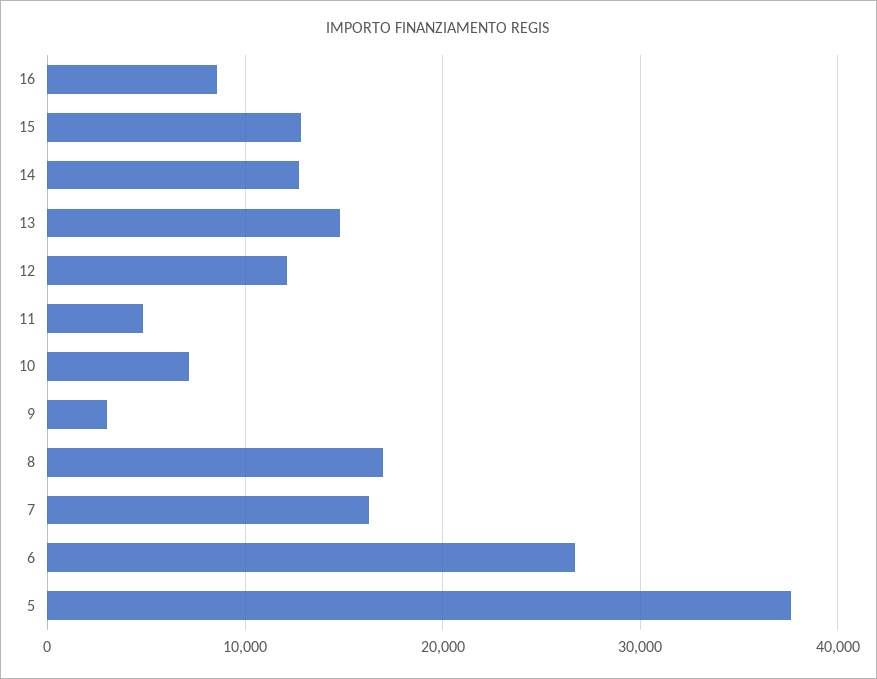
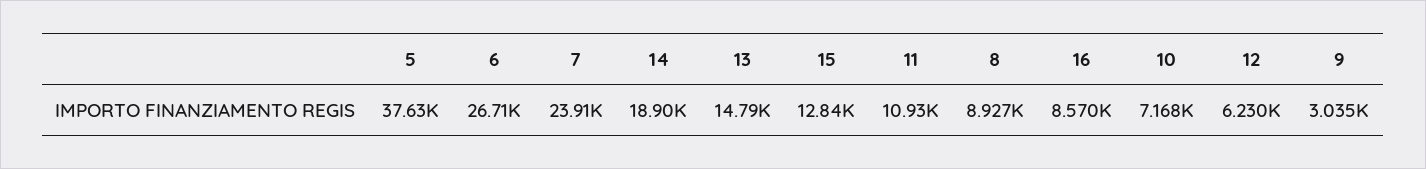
  {
    "16": 8570,
    "15": 12840,
-   "14": 13000,
+   "14": 18900,
    "13": 14790,
-   "12": 12000,
+   "12": 6230,
-   "11": 5000,
+   "11": 10930,
    "10": 7168,
    "9": 3035,
-   "8": 17000,
+   "8": 8927,
-   "7": 16000,
+   "7": 23910,
    "6": 26710,
    "5": 37630
  }

